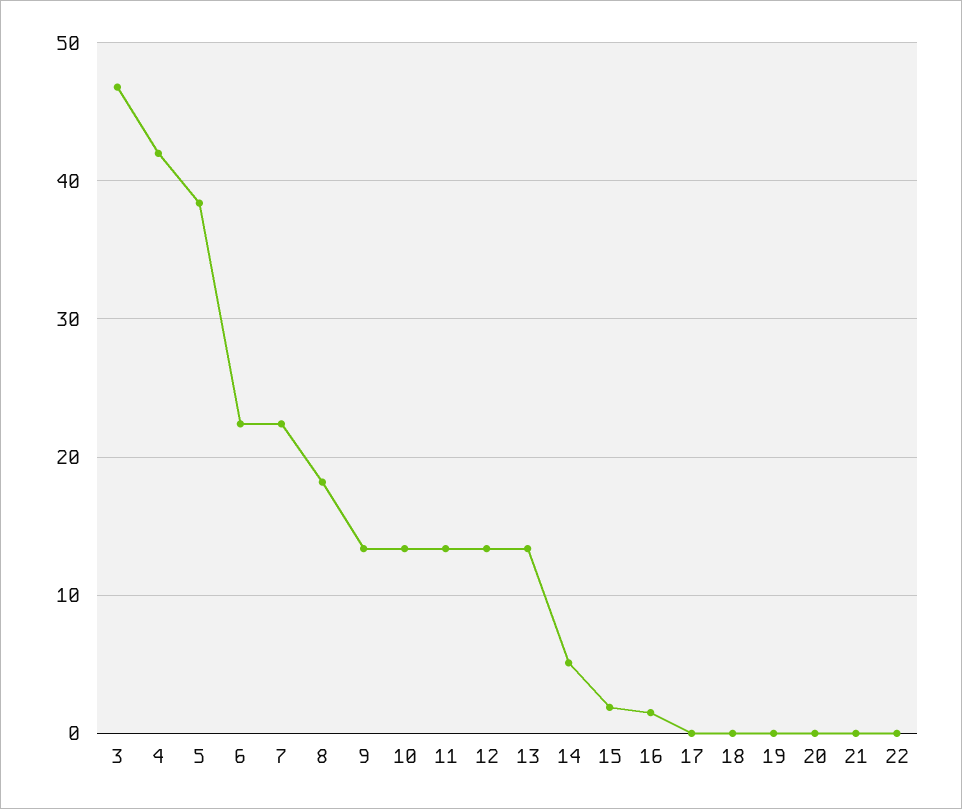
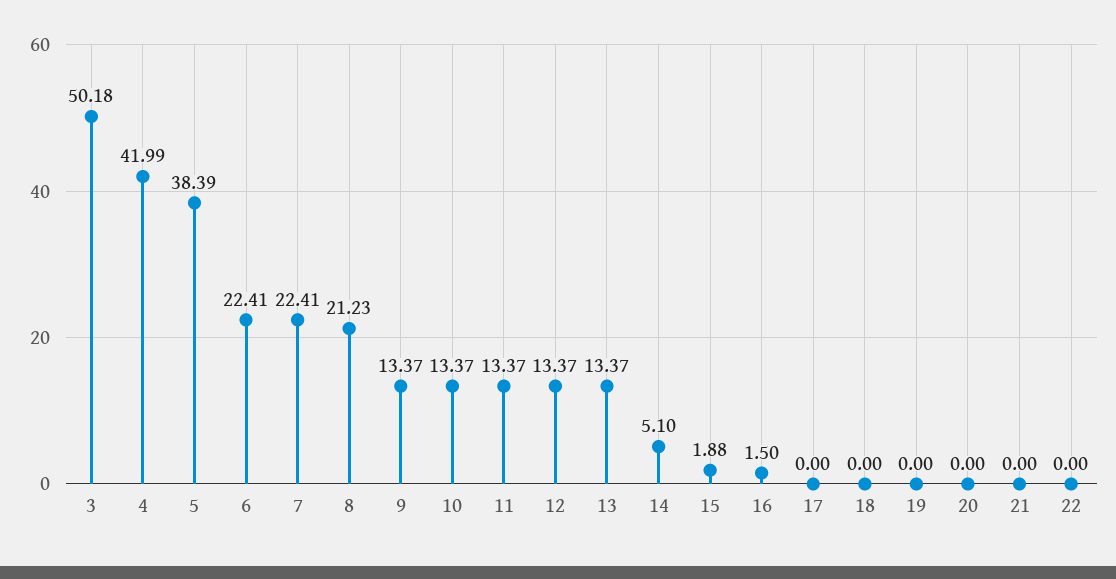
  {
-   "3": 47,
+   "3": 50.18,
    "4": 41.99,
    "5": 38.39,
    "6": 22.41,
    "7": 22.41,
-   "8": 18,
+   "8": 21.23,
    "9": 13.37,
    "10": 13.37,
    "11": 13.37,
    "12": 13.37,
    "13": 13.37,
    "14": 5.1,
    "15": 1.88,
    "16": 1.5,
    "17": 0,
    "18": 0,
    "19": 0,
    "20": 0,
    "21": 0,
    "22": 0
  }

